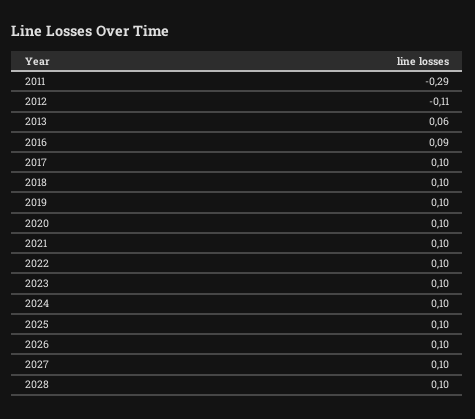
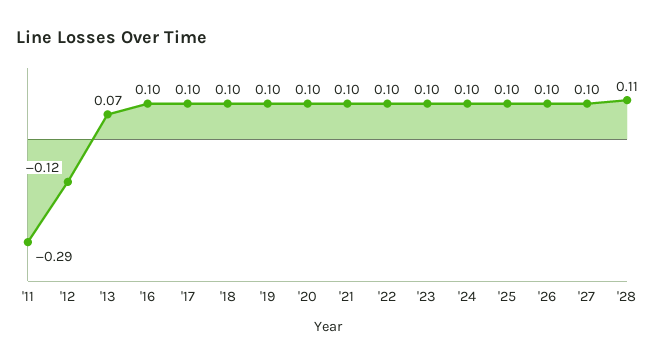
  {
    "2011": -0.29,
-   "2012": -0.11,
+   "2012": -0.12,
-   "2013": 0.06,
+   "2013": 0.07,
-   "2016": 0.09,
+   "2016": 0.1,
    "2017": 0.1,
    "2018": 0.1,
    "2019": 0.1,
    "2020": 0.1,
    "2021": 0.1,
    "2022": 0.1,
    "2023": 0.1,
    "2024": 0.1,
    "2025": 0.1,
    "2026": 0.1,
    "2027": 0.1,
-   "2028": 0.1
+   "2028": 0.11
  }

